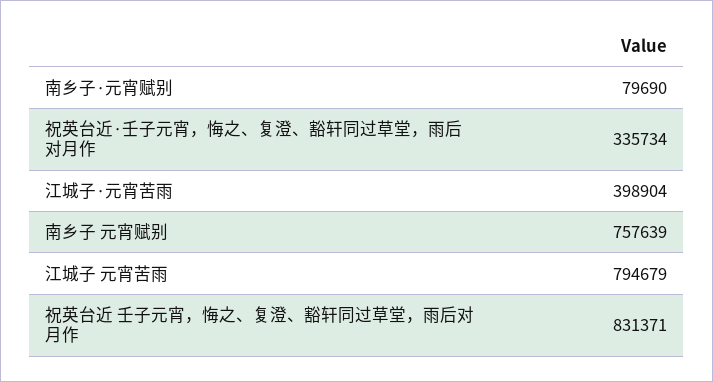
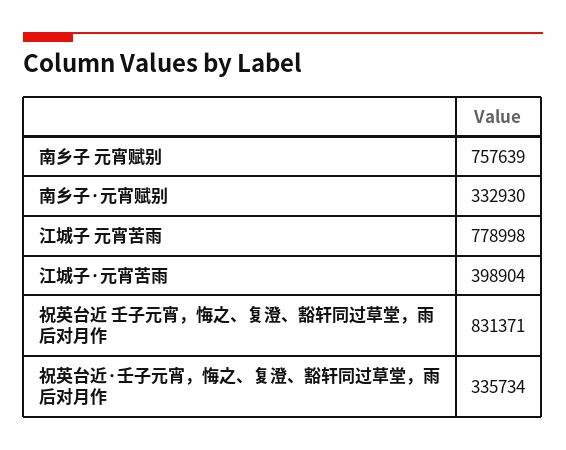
  {
-   "南乡子·元宵赋别": 79690,
+   "南乡子·元宵赋别": 332930,
    "祝英台近·壬子元宵，悔之、复澄、豁轩同过草堂，雨后对月作": 335734,
    "江城子·元宵苦雨": 398904,
    "南乡子 元宵赋别": 757639,
-   "江城子 元宵苦雨": 794679,
+   "江城子 元宵苦雨": 778998,
    "祝英台近 壬子元宵，悔之、复澄、豁轩同过草堂，雨后对月作": 831371
  }

